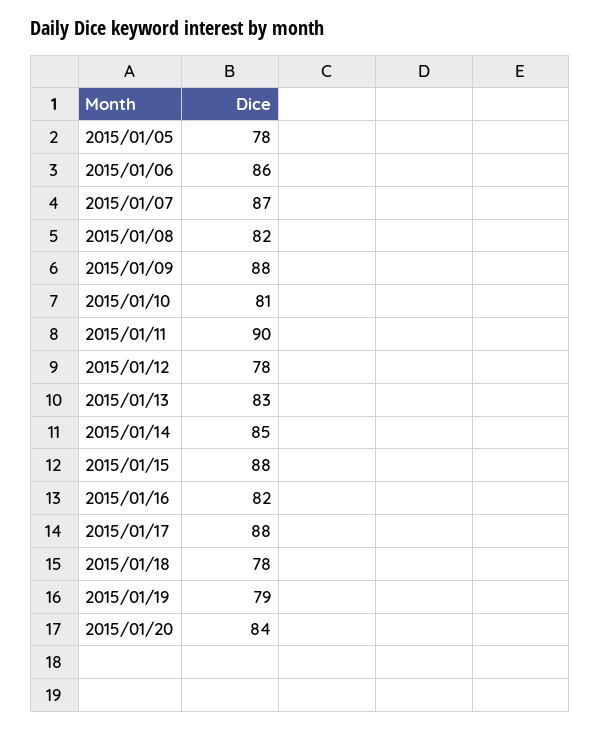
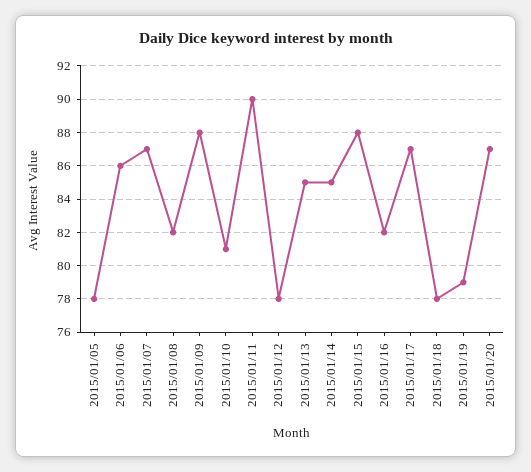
  {
    "2015/01/05": 78,
    "2015/01/06": 86,
    "2015/01/07": 87,
    "2015/01/08": 82,
    "2015/01/09": 88,
    "2015/01/10": 81,
    "2015/01/11": 90,
    "2015/01/12": 78,
-   "2015/01/13": 83,
+   "2015/01/13": 85,
    "2015/01/14": 85,
    "2015/01/15": 88,
    "2015/01/16": 82,
-   "2015/01/17": 88,
+   "2015/01/17": 87,
    "2015/01/18": 78,
    "2015/01/19": 79,
-   "2015/01/20": 84
+   "2015/01/20": 87
  }

